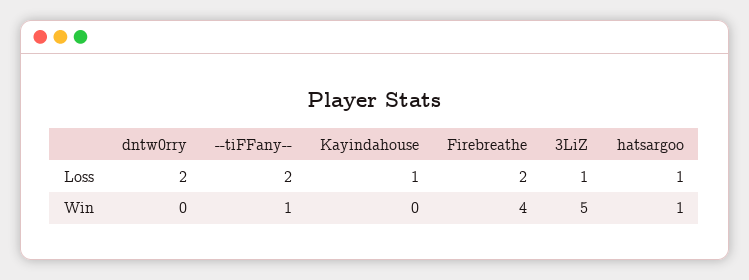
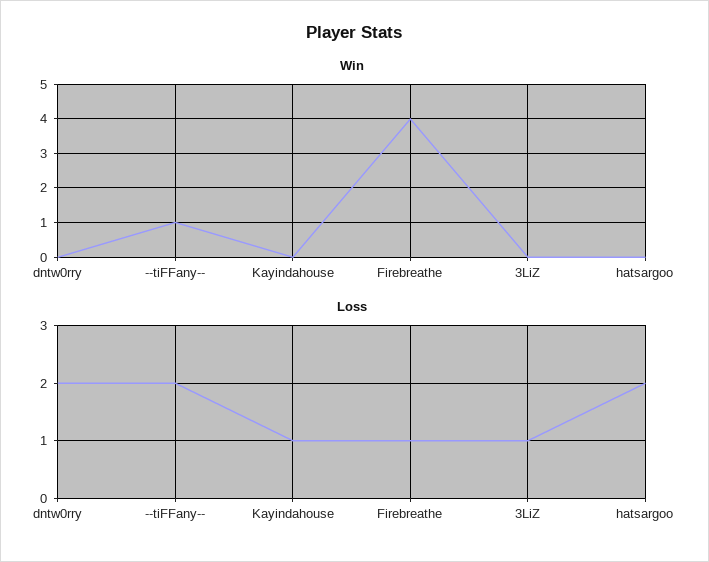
  {
    "Loss": {
      "dntw0rry": 2,
      "--tiFFany--": 2,
      "Kayindahouse": 1,
-     "Firebreathe": 2,
+     "Firebreathe": 1,
      "3LiZ": 1,
-     "hatsargoo": 1
+     "hatsargoo": 2
    },
    "Win": {
      "dntw0rry": 0,
      "--tiFFany--": 1,
      "Kayindahouse": 0,
      "Firebreathe": 4,
-     "3LiZ": 5,
+     "3LiZ": 0,
-     "hatsargoo": 1
+     "hatsargoo": 0
    }
  }

